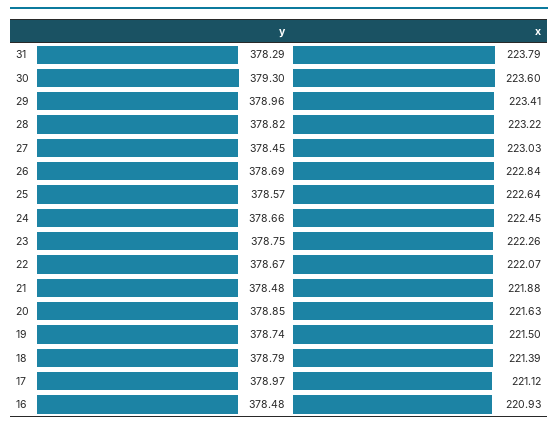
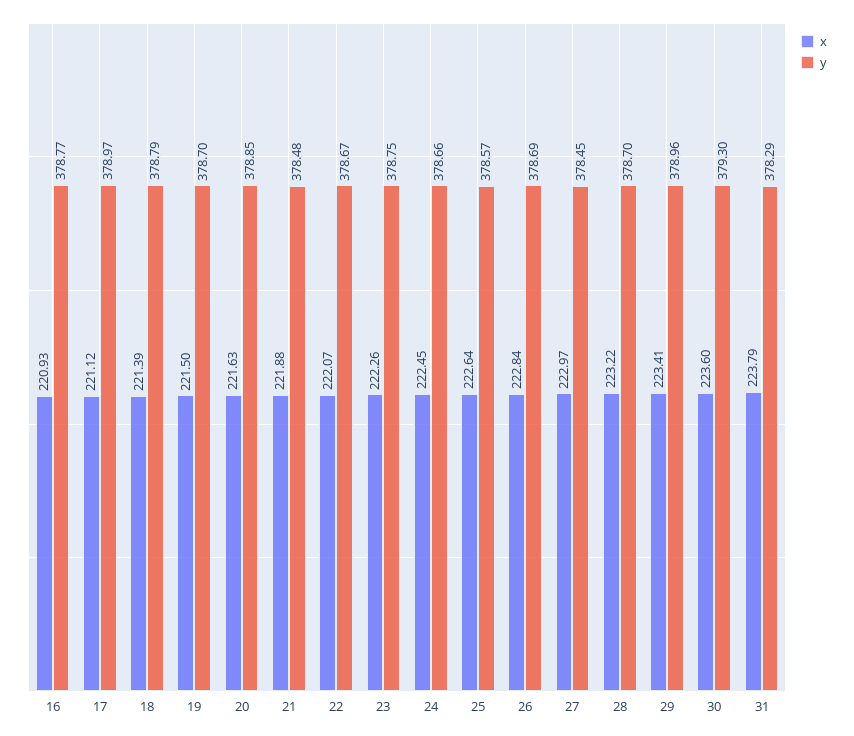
  {
    "y": {
      "31": 378.29,
      "30": 379.3,
      "29": 378.96,
-     "28": 378.82,
+     "28": 378.7,
      "27": 378.45,
      "26": 378.69,
      "25": 378.57,
      "24": 378.66,
      "23": 378.75,
      "22": 378.67,
      "21": 378.48,
      "20": 378.85,
-     "19": 378.74,
+     "19": 378.7,
      "18": 378.79,
      "17": 378.97,
-     "16": 378.48
+     "16": 378.77
    },
    "x": {
      "31": 223.79,
      "30": 223.6,
      "29": 223.41,
      "28": 223.22,
-     "27": 223.03,
+     "27": 222.97,
      "26": 222.84,
      "25": 222.64,
      "24": 222.45,
      "23": 222.26,
      "22": 222.07,
      "21": 221.88,
      "20": 221.63,
      "19": 221.5,
      "18": 221.39,
      "17": 221.12,
      "16": 220.93
    }
  }

